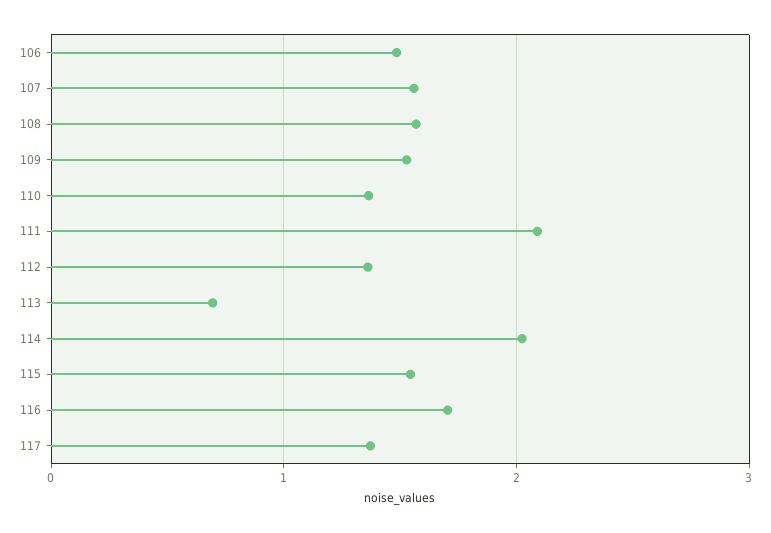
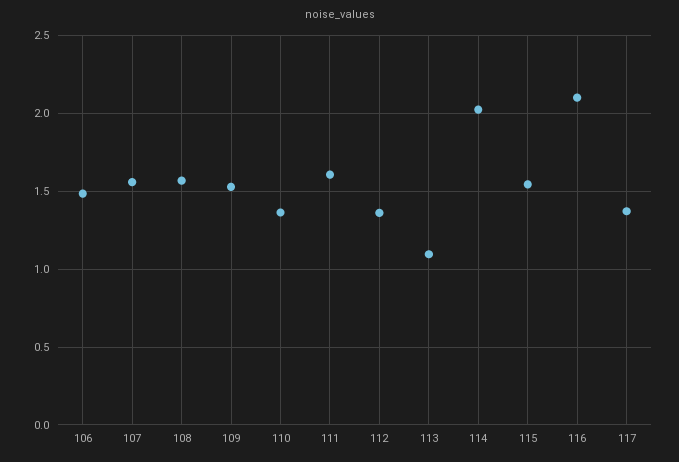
  {
    "106": 1.5,
    "107": 1.55,
    "108": 1.55,
    "109": 1.55,
    "110": 1.35,
-   "111": 2.1,
+   "111": 1.6,
    "112": 1.35,
-   "113": 0.7,
+   "113": 1.1,
    "114": 2,
    "115": 1.55,
-   "116": 1.7,
+   "116": 2.1,
    "117": 1.35
  }

